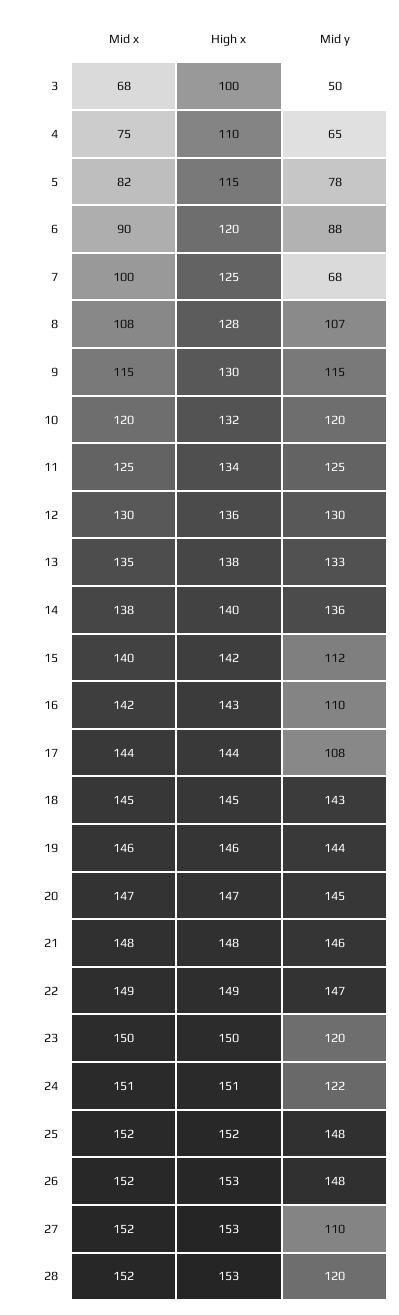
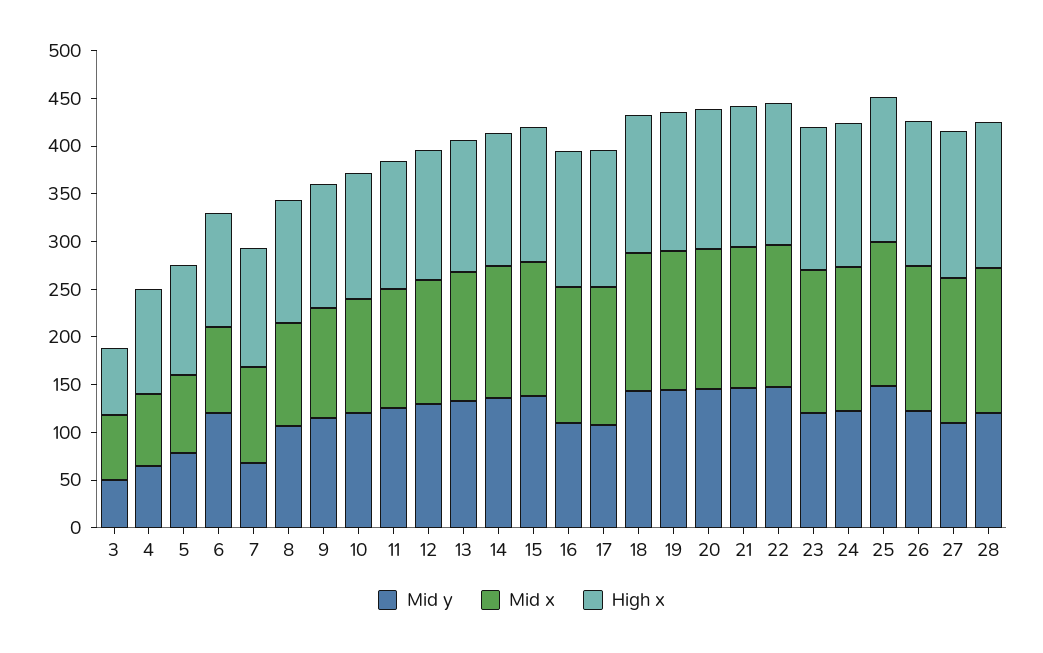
  {
    "Mid x": {
      "3": 68,
      "4": 75,
      "5": 82,
      "6": 90,
      "7": 100,
      "8": 108,
      "9": 115,
      "10": 120,
      "11": 125,
      "12": 130,
      "13": 135,
      "14": 138,
      "15": 140,
      "16": 142,
      "17": 144,
      "18": 145,
      "19": 146,
      "20": 147,
      "21": 148,
      "22": 149,
      "23": 150,
      "24": 151,
      "25": 152,
      "26": 152,
      "27": 152,
      "28": 152
    },
    "High x": {
-     "3": 100,
+     "3": 70,
      "4": 110,
      "5": 115,
      "6": 120,
      "7": 125,
      "8": 128,
      "9": 130,
      "10": 132,
      "11": 134,
      "12": 136,
      "13": 138,
      "14": 140,
      "15": 142,
      "16": 143,
      "17": 144,
      "18": 145,
      "19": 146,
      "20": 147,
      "21": 148,
      "22": 149,
      "23": 150,
      "24": 151,
      "25": 152,
      "26": 153,
      "27": 153,
      "28": 153
    },
    "Mid y": {
      "3": 50,
      "4": 65,
      "5": 78,
-     "6": 88,
+     "6": 120,
      "7": 68,
      "8": 107,
      "9": 115,
      "10": 120,
      "11": 125,
      "12": 130,
      "13": 133,
      "14": 136,
-     "15": 112,
+     "15": 140,
      "16": 110,
      "17": 108,
      "18": 143,
      "19": 144,
      "20": 145,
      "21": 146,
      "22": 147,
      "23": 120,
      "24": 122,
      "25": 148,
-     "26": 148,
+     "26": 120,
      "27": 110,
      "28": 120
    }
  }

